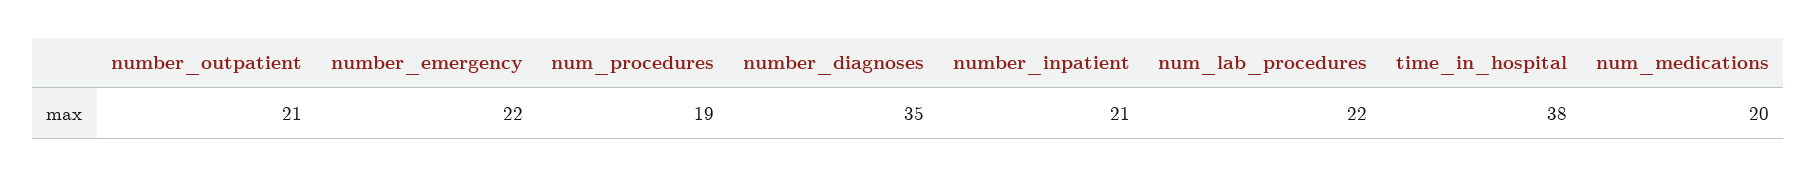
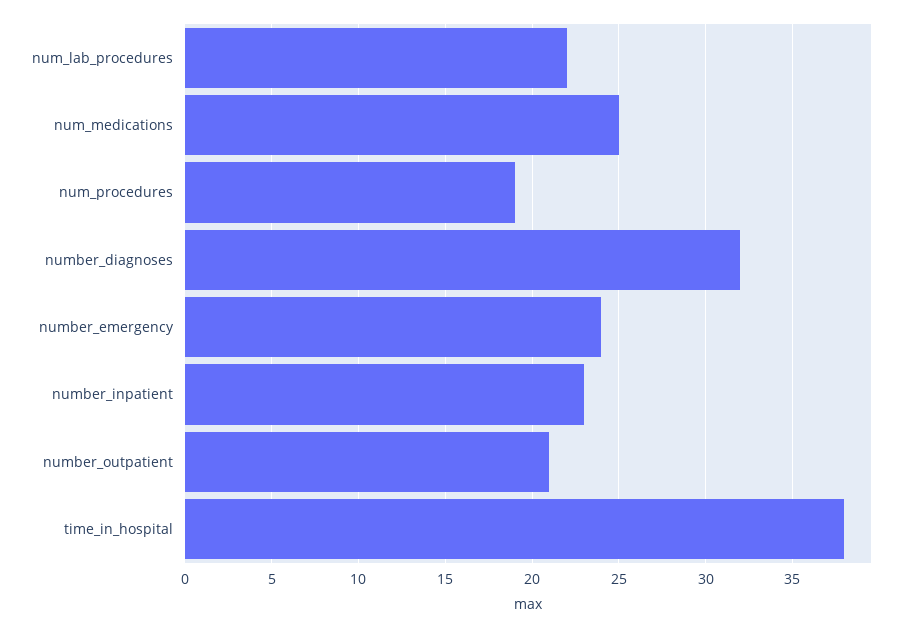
  {
    "number_outpatient": 21,
-   "number_emergency": 22,
+   "number_emergency": 24,
    "num_procedures": 19,
-   "number_diagnoses": 35,
+   "number_diagnoses": 32,
-   "number_inpatient": 21,
+   "number_inpatient": 23,
    "num_lab_procedures": 22,
    "time_in_hospital": 38,
-   "num_medications": 20
+   "num_medications": 25
  }

